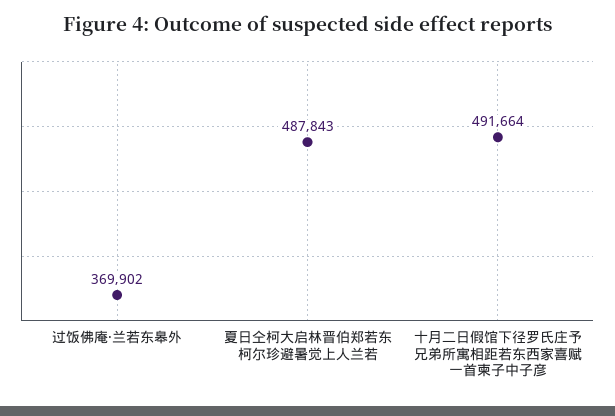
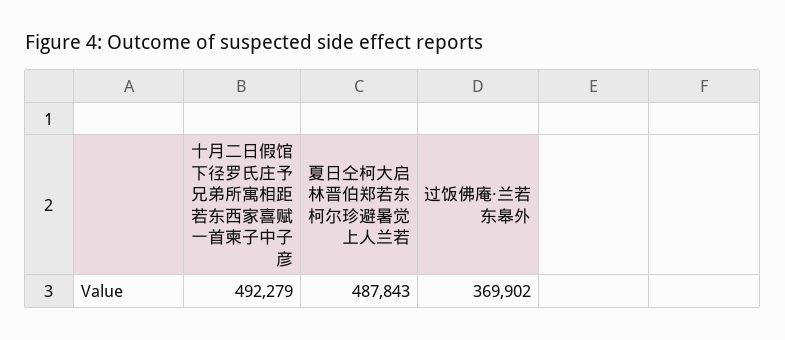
  {
    "过饭佛庵·兰若东皋外": 369902,
    "夏日仝柯大启林晋伯郑若东柯尔珍避暑觉上人兰若": 487843,
-   "十月二日假馆下径罗氏庄予兄弟所寓相距若东西家喜赋一首柬子中子彦": 491664
+   "十月二日假馆下径罗氏庄予兄弟所寓相距若东西家喜赋一首柬子中子彦": 492279
  }

